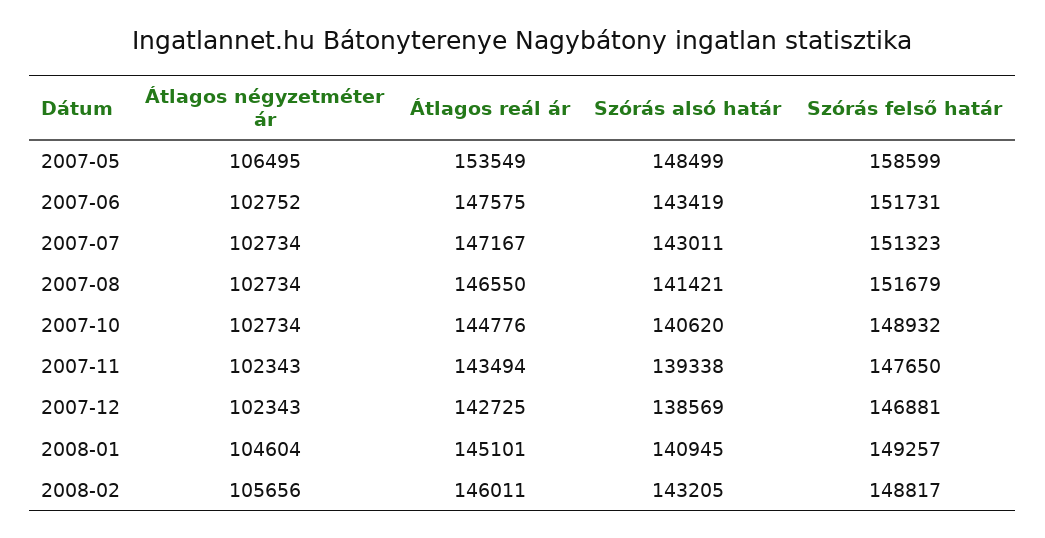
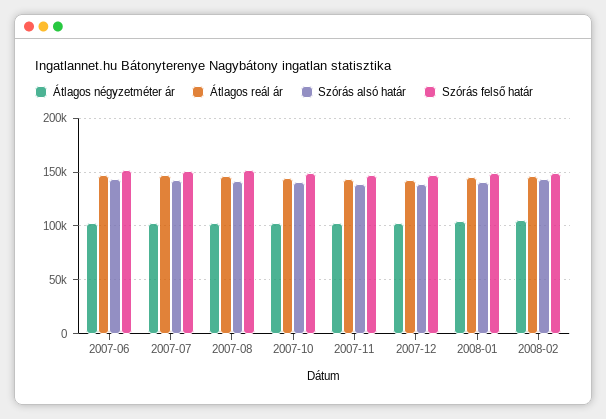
  {
    "Átlagos négyzetméter ár": {
-     "2007-05": 106495,
      "2007-06": 102752,
      "2007-07": 102734,
      "2007-08": 102734,
      "2007-10": 102734,
      "2007-11": 102343,
      "2007-12": 102343,
      "2008-01": 104604,
      "2008-02": 105656
    },
    "Átlagos reál ár": {
-     "2007-05": 153549,
      "2007-06": 147575,
      "2007-07": 147167,
      "2007-08": 146550,
      "2007-10": 144776,
      "2007-11": 143494,
      "2007-12": 142725,
      "2008-01": 145101,
      "2008-02": 146011
    },
    "Szórás alsó határ": {
-     "2007-05": 148499,
      "2007-06": 143419,
      "2007-07": 143011,
      "2007-08": 141421,
      "2007-10": 140620,
      "2007-11": 139338,
      "2007-12": 138569,
      "2008-01": 140945,
      "2008-02": 143205
    },
    "Szórás felső határ": {
-     "2007-05": 158599,
      "2007-06": 151731,
      "2007-07": 151323,
      "2007-08": 151679,
      "2007-10": 148932,
      "2007-11": 147650,
      "2007-12": 146881,
      "2008-01": 149257,
      "2008-02": 148817
    }
  }

